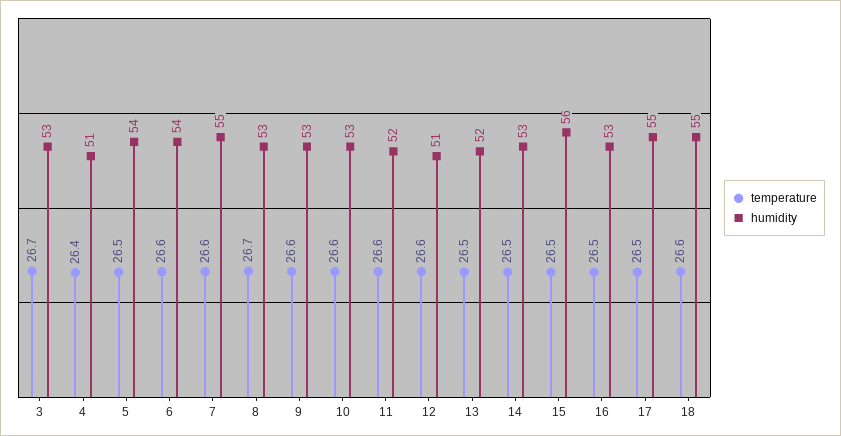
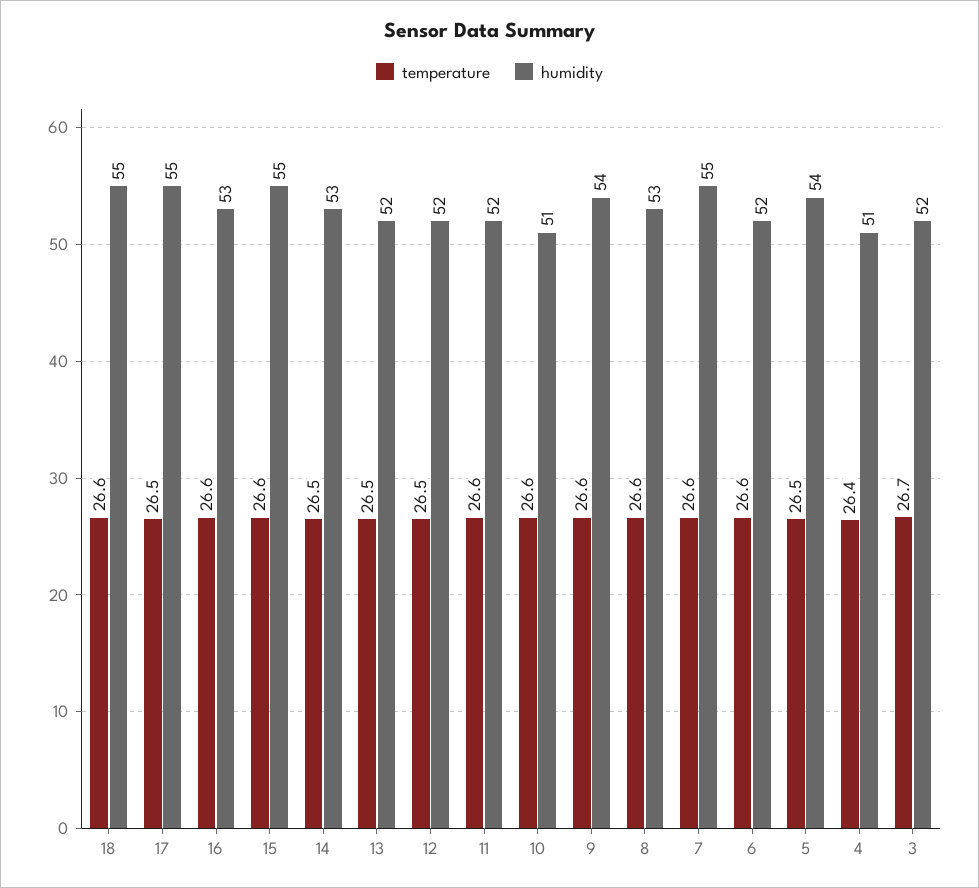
  {
    "temperature": {
      "3": 26.7,
      "4": 26.4,
      "5": 26.5,
      "6": 26.6,
      "7": 26.6,
-     "8": 26.7,
+     "8": 26.6,
      "9": 26.6,
      "10": 26.6,
      "11": 26.6,
-     "12": 26.6,
+     "12": 26.5,
      "13": 26.5,
      "14": 26.5,
-     "15": 26.5,
+     "15": 26.6,
-     "16": 26.5,
+     "16": 26.6,
      "17": 26.5,
      "18": 26.6
    },
    "humidity": {
-     "3": 53,
+     "3": 52,
      "4": 51,
      "5": 54,
-     "6": 54,
+     "6": 52,
      "7": 55,
      "8": 53,
-     "9": 53,
+     "9": 54,
-     "10": 53,
+     "10": 51,
      "11": 52,
-     "12": 51,
+     "12": 52,
      "13": 52,
      "14": 53,
-     "15": 56,
+     "15": 55,
      "16": 53,
      "17": 55,
      "18": 55
    }
  }

